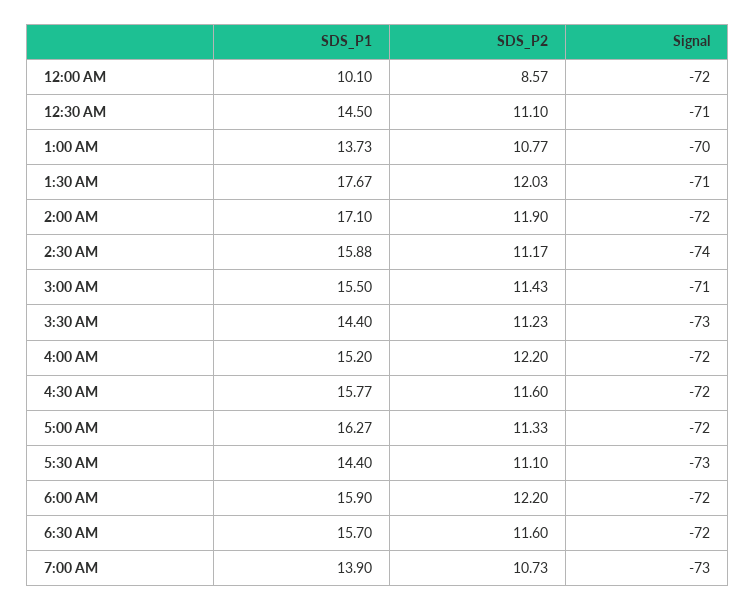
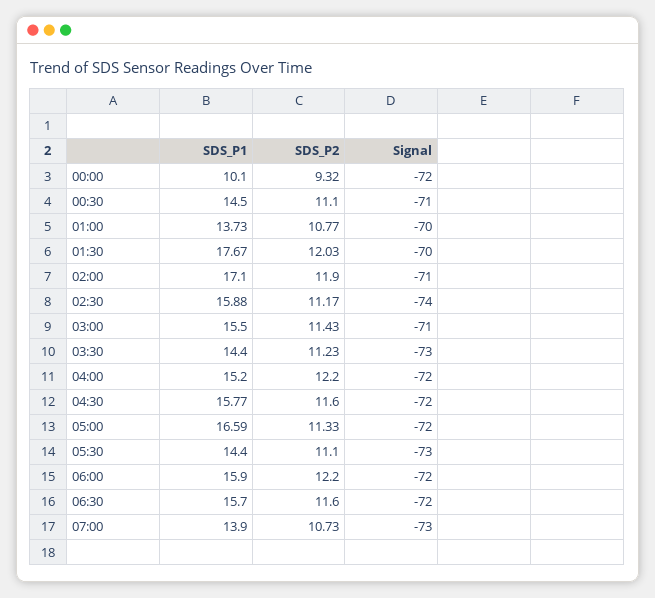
  {
    "SDS_P1": {
      "12:00 AM": 10.1,
      "12:30 AM": 14.5,
      "1:00 AM": 13.73,
      "1:30 AM": 17.67,
      "2:00 AM": 17.1,
      "2:30 AM": 15.88,
      "3:00 AM": 15.5,
      "3:30 AM": 14.4,
      "4:00 AM": 15.2,
      "4:30 AM": 15.77,
-     "5:00 AM": 16.27,
+     "5:00 AM": 16.59,
      "5:30 AM": 14.4,
      "6:00 AM": 15.9,
      "6:30 AM": 15.7,
      "7:00 AM": 13.9
    },
    "SDS_P2": {
-     "12:00 AM": 8.57,
+     "12:00 AM": 9.32,
      "12:30 AM": 11.1,
      "1:00 AM": 10.77,
      "1:30 AM": 12.03,
      "2:00 AM": 11.9,
      "2:30 AM": 11.17,
      "3:00 AM": 11.43,
      "3:30 AM": 11.23,
      "4:00 AM": 12.2,
      "4:30 AM": 11.6,
      "5:00 AM": 11.33,
      "5:30 AM": 11.1,
      "6:00 AM": 12.2,
      "6:30 AM": 11.6,
      "7:00 AM": 10.73
    },
    "Signal": {
      "12:00 AM": -72,
      "12:30 AM": -71,
      "1:00 AM": -70,
-     "1:30 AM": -71,
+     "1:30 AM": -70,
-     "2:00 AM": -72,
+     "2:00 AM": -71,
      "2:30 AM": -74,
      "3:00 AM": -71,
      "3:30 AM": -73,
      "4:00 AM": -72,
      "4:30 AM": -72,
      "5:00 AM": -72,
      "5:30 AM": -73,
      "6:00 AM": -72,
      "6:30 AM": -72,
      "7:00 AM": -73
    }
  }

